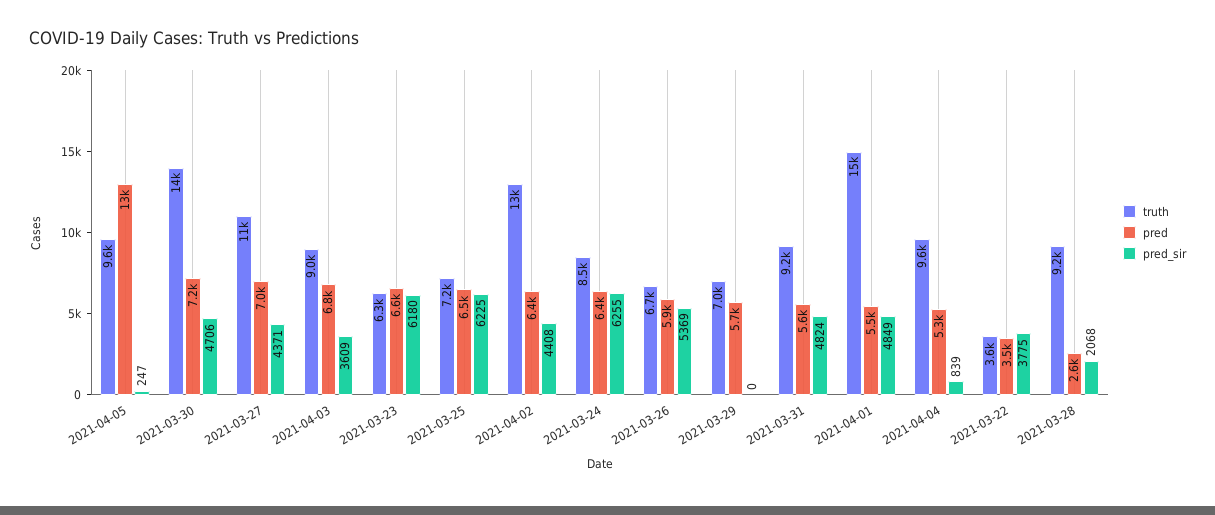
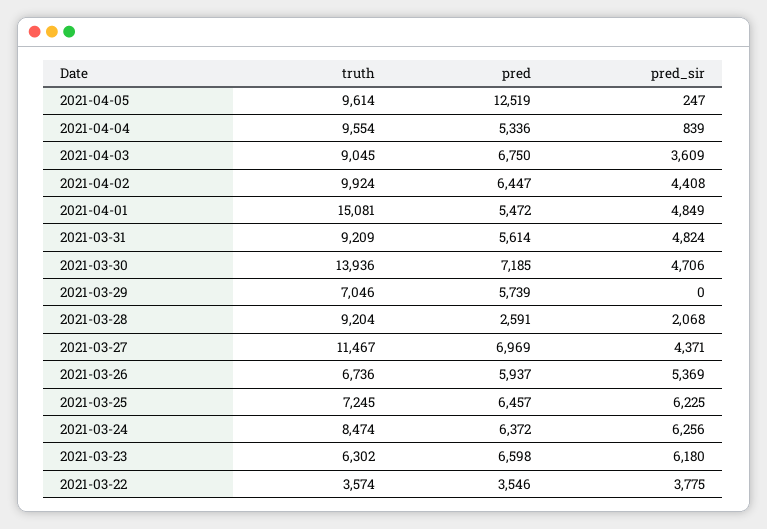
  {
    "truth": {
      "2021-04-05": 9614,
      "2021-03-30": 13936,
      "2021-03-27": 11467,
      "2021-04-03": 9045,
      "2021-03-23": 6302,
      "2021-03-25": 7245,
-     "2021-04-02": 13000,
+     "2021-04-02": 9924,
      "2021-03-24": 8474,
      "2021-03-26": 6736,
      "2021-03-29": 7046,
      "2021-03-31": 9209,
      "2021-04-01": 15081,
      "2021-04-04": 9554,
      "2021-03-22": 3574,
      "2021-03-28": 9204
    },
    "pred": {
      "2021-04-05": 12519,
      "2021-03-30": 7185,
      "2021-03-27": 6969,
      "2021-04-03": 6750,
      "2021-03-23": 6598,
      "2021-03-25": 6457,
      "2021-04-02": 6447,
      "2021-03-24": 6372,
      "2021-03-26": 5937,
      "2021-03-29": 5739,
      "2021-03-31": 5614,
      "2021-04-01": 5472,
      "2021-04-04": 5336,
      "2021-03-22": 3546,
      "2021-03-28": 2591
    },
    "pred_sir": {
      "2021-04-05": 247,
      "2021-03-30": 4706,
      "2021-03-27": 4371,
      "2021-04-03": 3609,
      "2021-03-23": 6180,
      "2021-03-25": 6225,
      "2021-04-02": 4408,
-     "2021-03-24": 6255,
+     "2021-03-24": 6256,
      "2021-03-26": 5369,
      "2021-03-29": 0,
      "2021-03-31": 4824,
      "2021-04-01": 4849,
      "2021-04-04": 839,
      "2021-03-22": 3775,
      "2021-03-28": 2068
    }
  }

